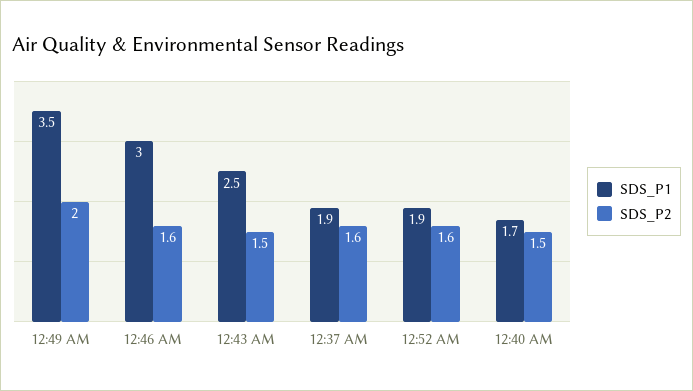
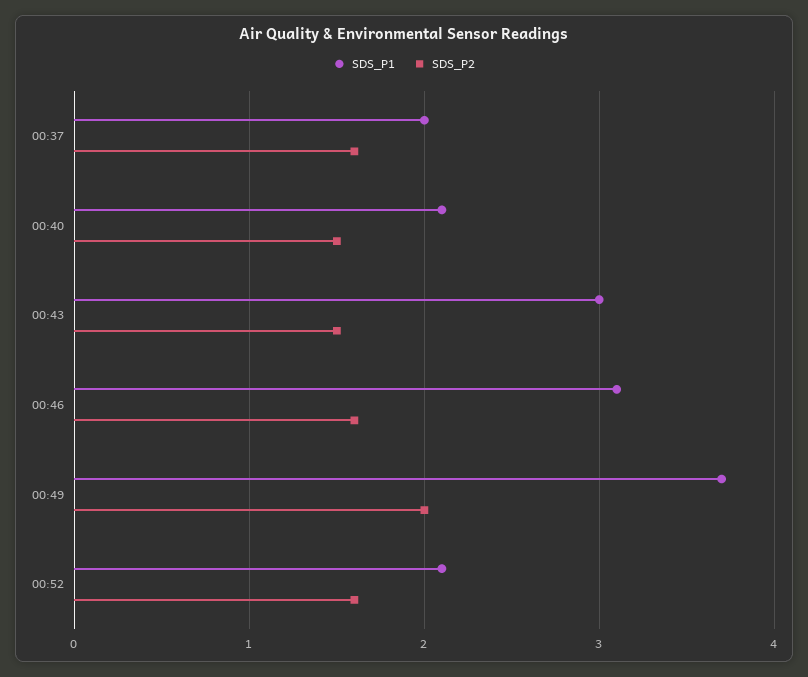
  {
    "SDS_P1": {
-     "12:49 AM": 3.5,
+     "12:49 AM": 3.7,
-     "12:46 AM": 3,
+     "12:46 AM": 3.1,
-     "12:43 AM": 2.5,
+     "12:43 AM": 3,
-     "12:37 AM": 1.9,
+     "12:37 AM": 2,
-     "12:52 AM": 1.9,
+     "12:52 AM": 2.1,
-     "12:40 AM": 1.7
+     "12:40 AM": 2.1
    },
    "SDS_P2": {
      "12:49 AM": 2,
      "12:46 AM": 1.6,
      "12:43 AM": 1.5,
      "12:37 AM": 1.6,
      "12:52 AM": 1.6,
      "12:40 AM": 1.5
    }
  }

